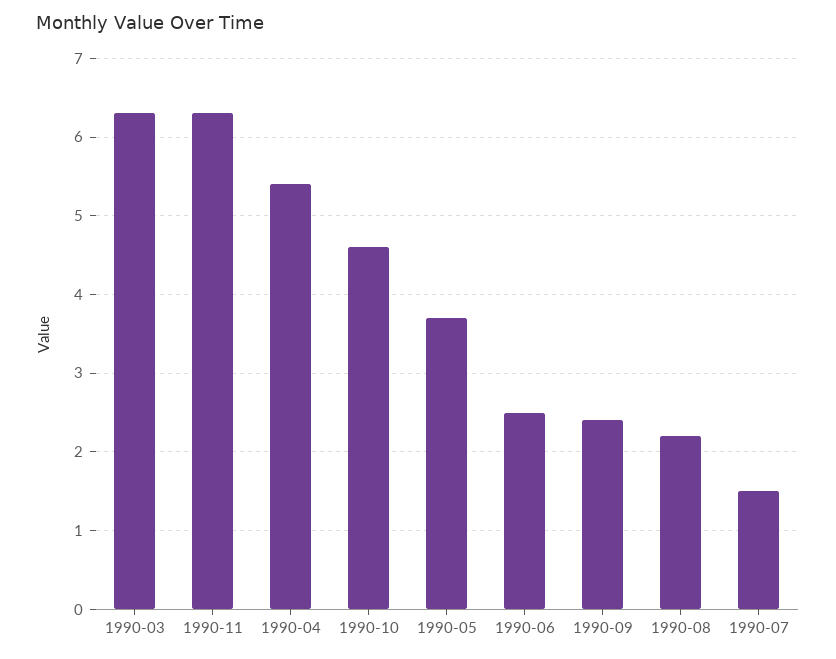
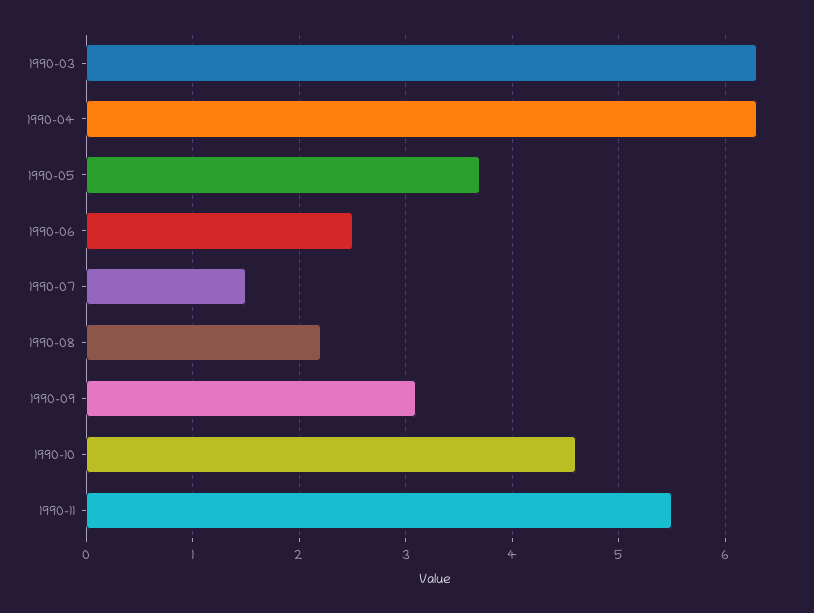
  {
    "1990-03": 6.3,
-   "1990-11": 6.3,
+   "1990-11": 5.5,
-   "1990-04": 5.4,
+   "1990-04": 6.3,
    "1990-10": 4.6,
    "1990-05": 3.7,
    "1990-06": 2.5,
-   "1990-09": 2.4,
+   "1990-09": 3.1,
    "1990-08": 2.2,
    "1990-07": 1.5
  }

